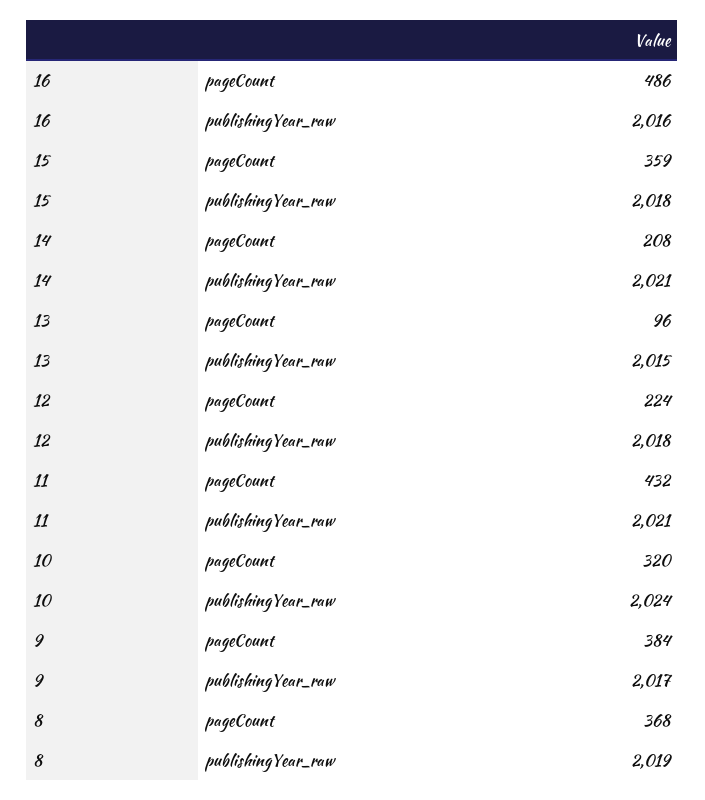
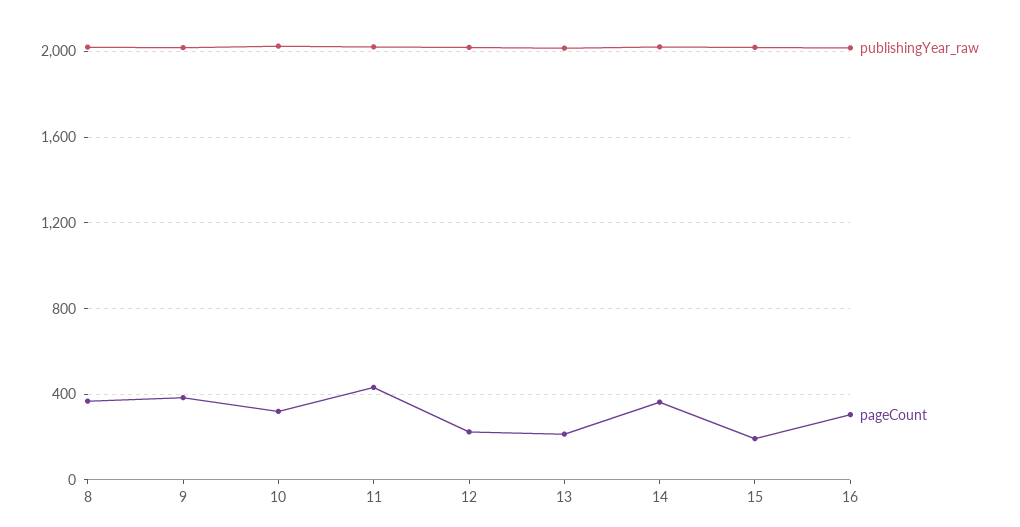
  {
    "pageCount": {
-     "16": 486,
+     "16": 300,
-     "15": 359,
+     "15": 200,
-     "14": 208,
+     "14": 350,
-     "13": 96,
+     "13": 200,
      "12": 224,
      "11": 432,
      "10": 320,
      "9": 384,
      "8": 368
    },
    "publishingYear_raw": {
      "16": 2016,
      "15": 2018,
      "14": 2021,
      "13": 2015,
      "12": 2018,
      "11": 2021,
      "10": 2024,
      "9": 2017,
      "8": 2019
    }
  }

